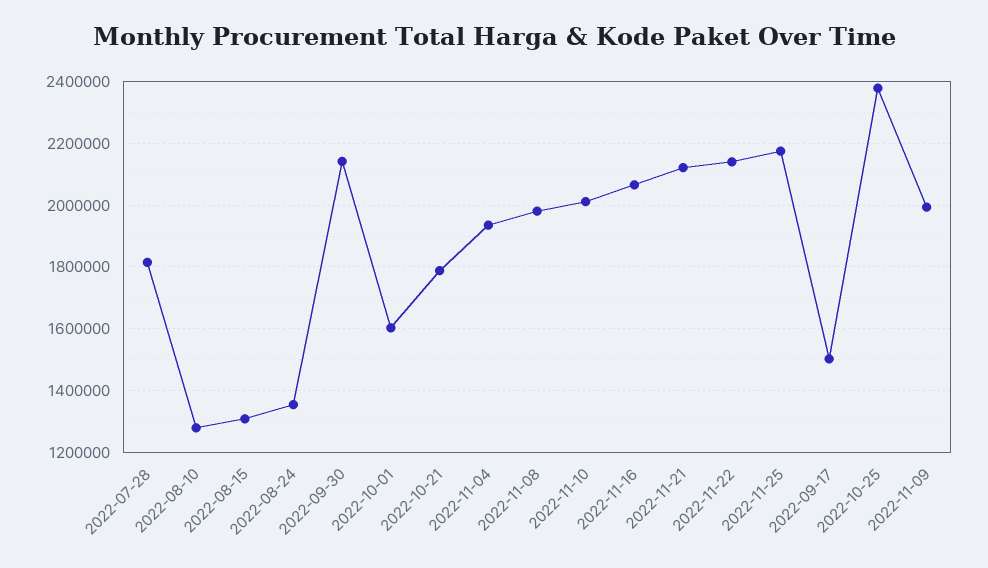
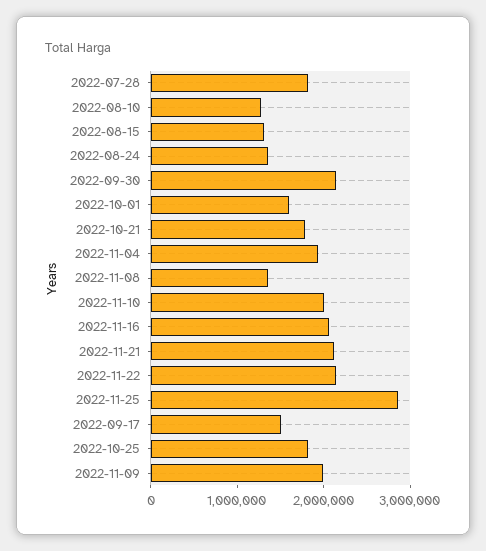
  {
    "2022-07-28": 1820000,
    "2022-08-10": 1280000,
    "2022-08-15": 1300000,
    "2022-08-24": 1360000,
    "2022-09-30": 2140000,
    "2022-10-01": 1600000,
    "2022-10-21": 1780000,
    "2022-11-04": 1940000,
-   "2022-11-08": 1980000,
+   "2022-11-08": 1400000,
    "2022-11-10": 2020000,
    "2022-11-16": 2060000,
    "2022-11-21": 2120000,
    "2022-11-22": 2140000,
-   "2022-11-25": 2180000,
+   "2022-11-25": 2800000,
    "2022-09-17": 1500000,
-   "2022-10-25": 2380000,
+   "2022-10-25": 1800000,
    "2022-11-09": 2000000
  }

